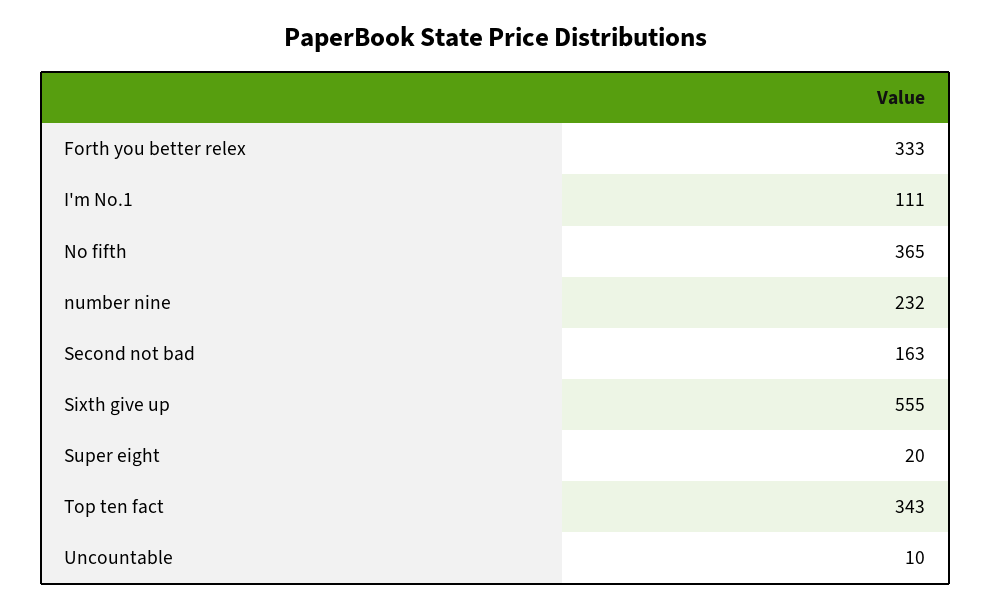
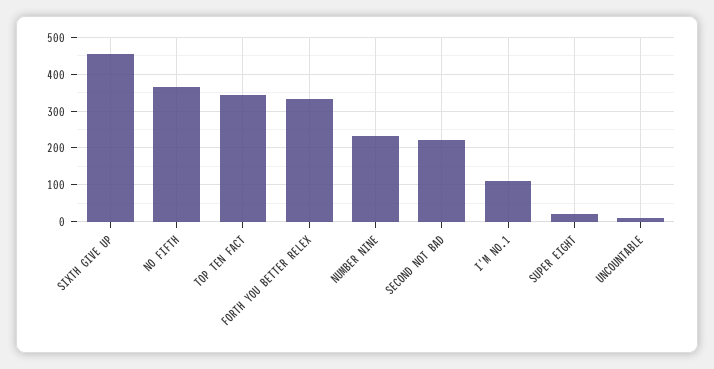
  {
    "Forth you better relex": 333,
    "I'm No.1": 111,
    "No fifth": 365,
    "number nine": 232,
-   "Second not bad": 163,
+   "Second not bad": 220,
-   "Sixth give up": 555,
+   "Sixth give up": 460,
    "Super eight": 20,
    "Top ten fact": 343,
    "Uncountable": 10
  }

